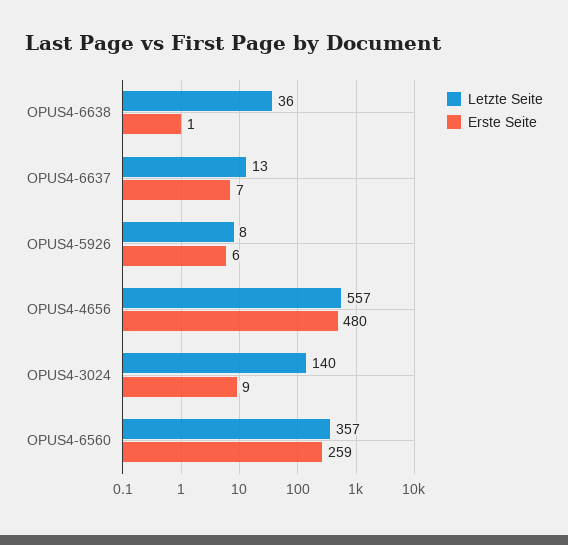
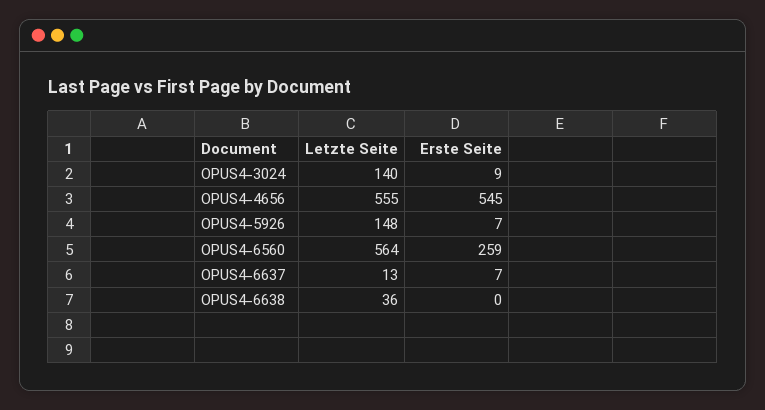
  {
    "Letzte Seite": {
      "OPUS4-6638": 36,
      "OPUS4-6637": 13,
-     "OPUS4-5926": 8,
+     "OPUS4-5926": 148,
-     "OPUS4-4656": 557,
+     "OPUS4-4656": 555,
      "OPUS4-3024": 140,
-     "OPUS4-6560": 357
+     "OPUS4-6560": 564
    },
    "Erste Seite": {
-     "OPUS4-6638": 1,
+     "OPUS4-6638": 0,
      "OPUS4-6637": 7,
-     "OPUS4-5926": 6,
+     "OPUS4-5926": 7,
-     "OPUS4-4656": 480,
+     "OPUS4-4656": 545,
      "OPUS4-3024": 9,
      "OPUS4-6560": 259
    }
  }

